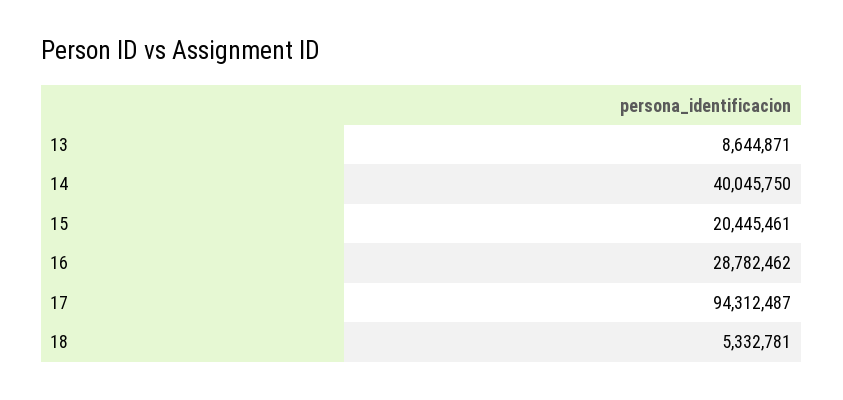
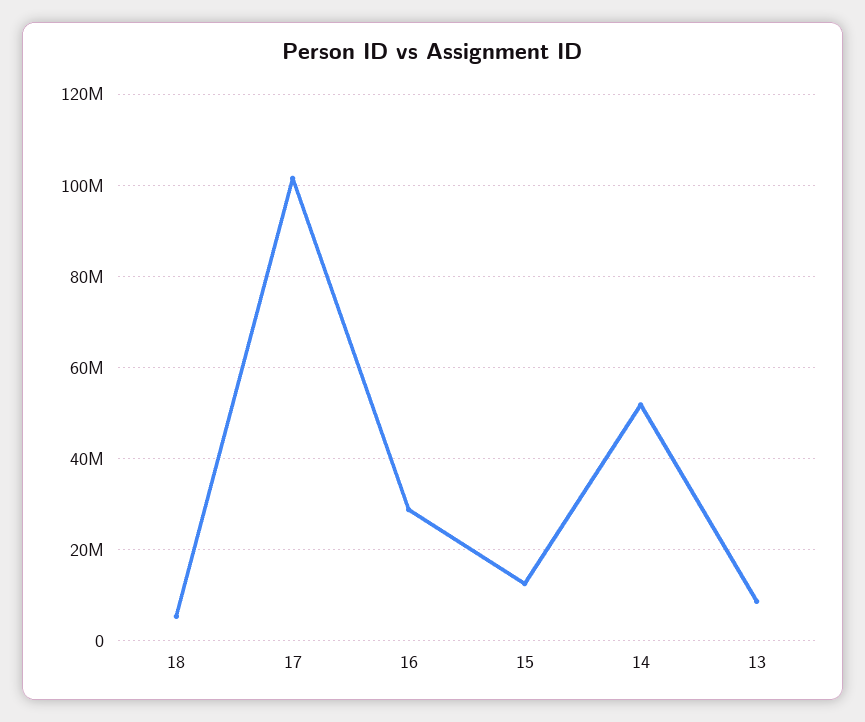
  {
    "13": 8644871,
-   "14": 40045750,
+   "14": 52000000,
-   "15": 20445461,
+   "15": 12000000,
    "16": 28782462,
-   "17": 94312487,
+   "17": 102000000,
    "18": 5332781
  }

